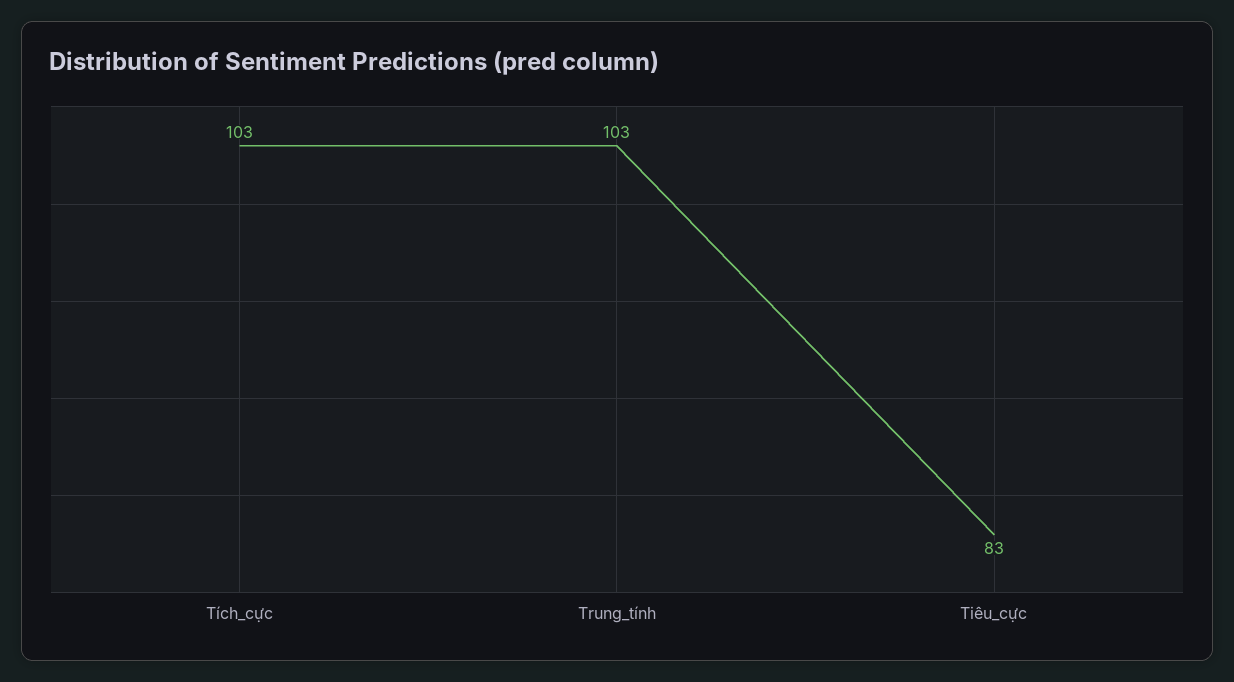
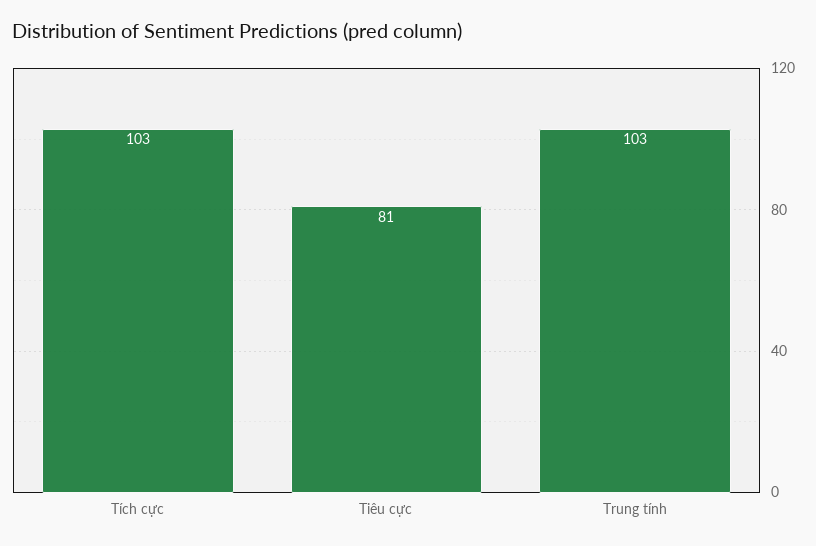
  {
    "Tích_cực": 103,
    "Trung_tính": 103,
-   "Tiêu_cực": 83
+   "Tiêu_cực": 81
  }

